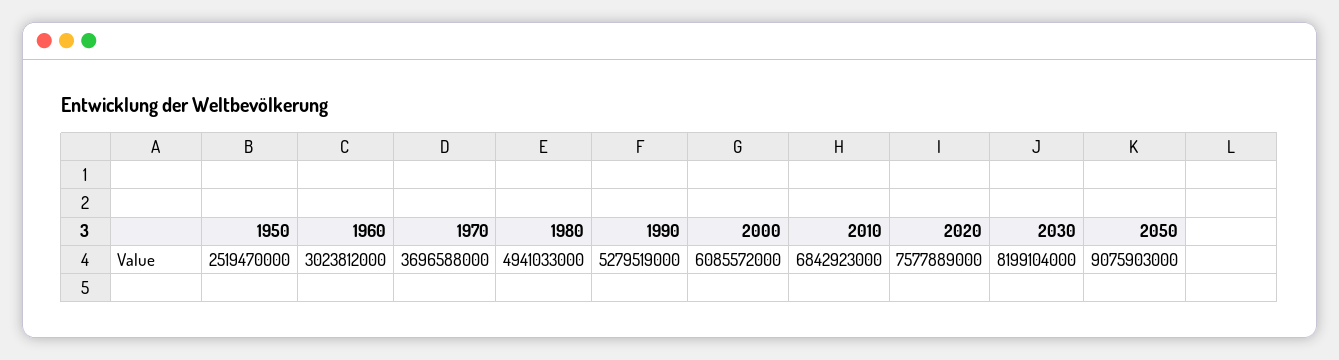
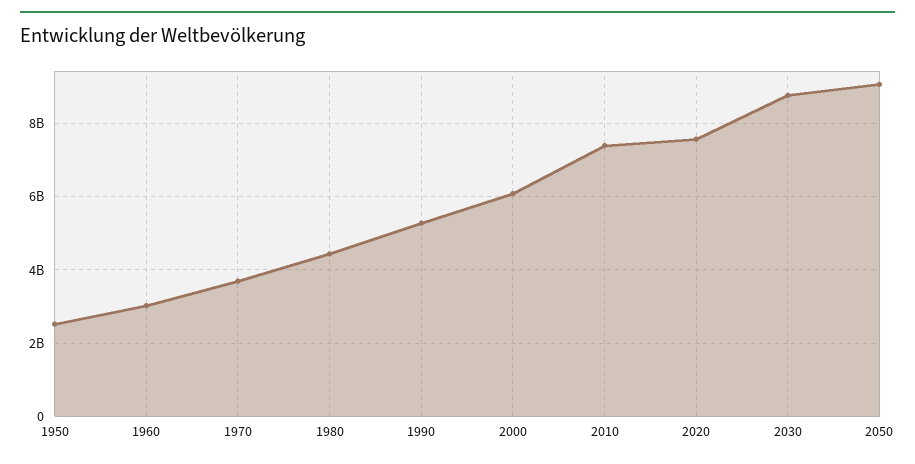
  {
    "1950": 2519470000,
    "1960": 3023812000,
    "1970": 3696588000,
-   "1980": 4941033000,
+   "1980": 4400000000,
    "1990": 5279519000,
    "2000": 6085572000,
-   "2010": 6842923000,
+   "2010": 7400000000,
    "2020": 7577889000,
-   "2030": 8199104000,
+   "2030": 8800000000,
    "2050": 9075903000
  }

